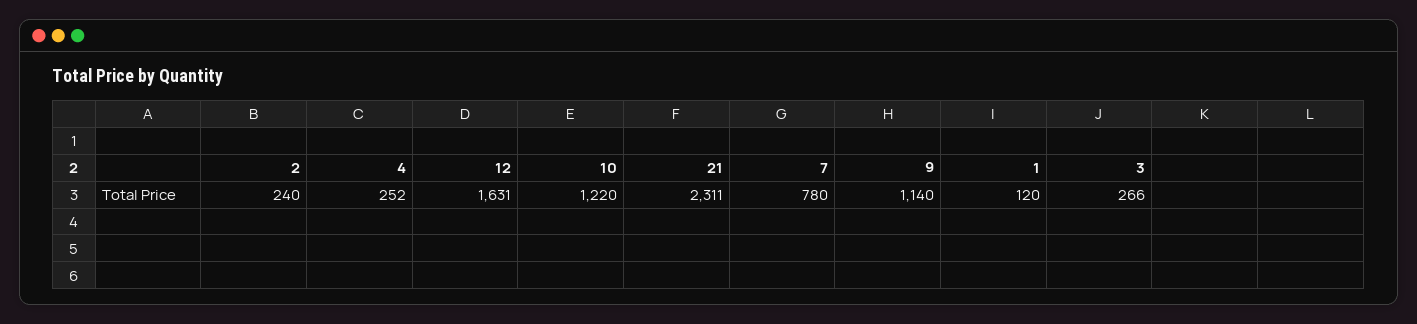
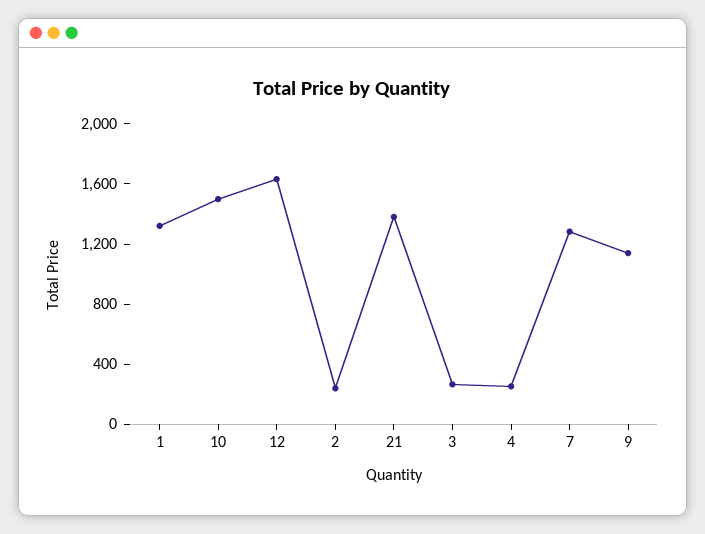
  {
    "2": 240,
    "4": 252,
    "12": 1631,
-   "10": 1220,
+   "10": 1500,
-   "21": 2311,
+   "21": 1400,
-   "7": 780,
+   "7": 1300,
    "9": 1140,
-   "1": 120,
+   "1": 1300,
    "3": 266
  }

